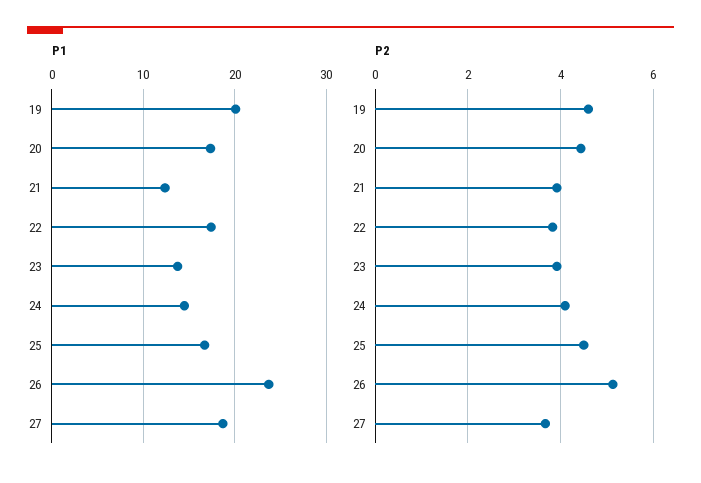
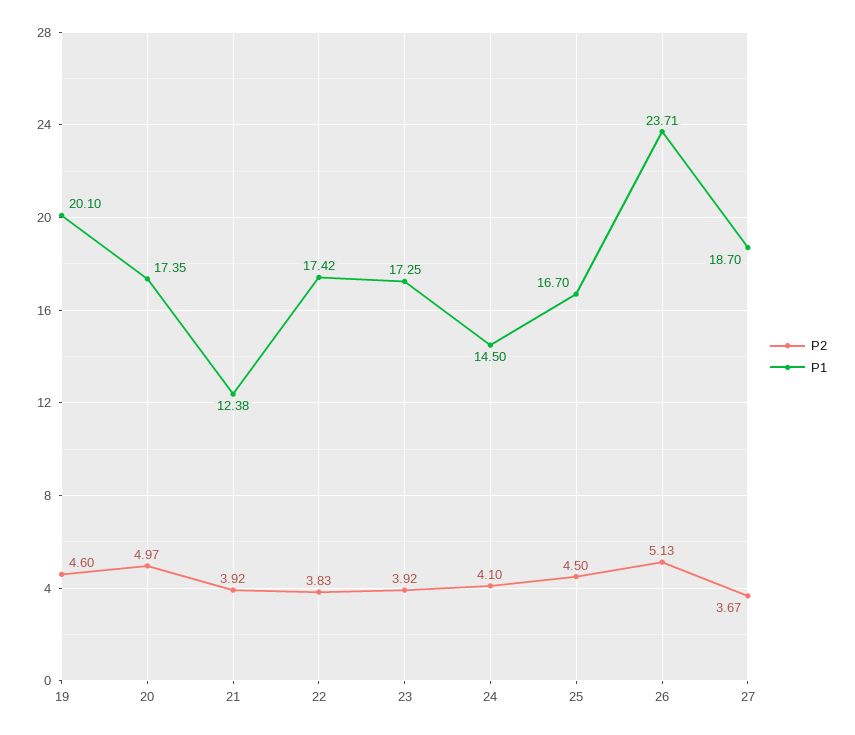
  {
    "P1": {
      "19": 20.1,
      "20": 17.35,
      "21": 12.38,
      "22": 17.42,
-     "23": 14,
+     "23": 17.25,
      "24": 14.5,
      "25": 16.7,
      "26": 23.71,
      "27": 18.7
    },
    "P2": {
      "19": 4.6,
-     "20": 4.4,
+     "20": 4.97,
      "21": 3.92,
      "22": 3.83,
      "23": 3.92,
      "24": 4.1,
      "25": 4.5,
      "26": 5.13,
      "27": 3.67
    }
  }

